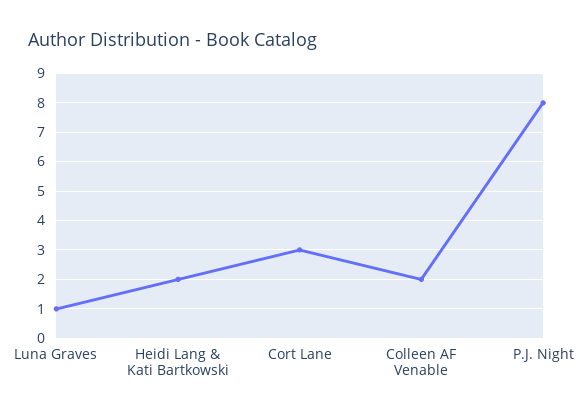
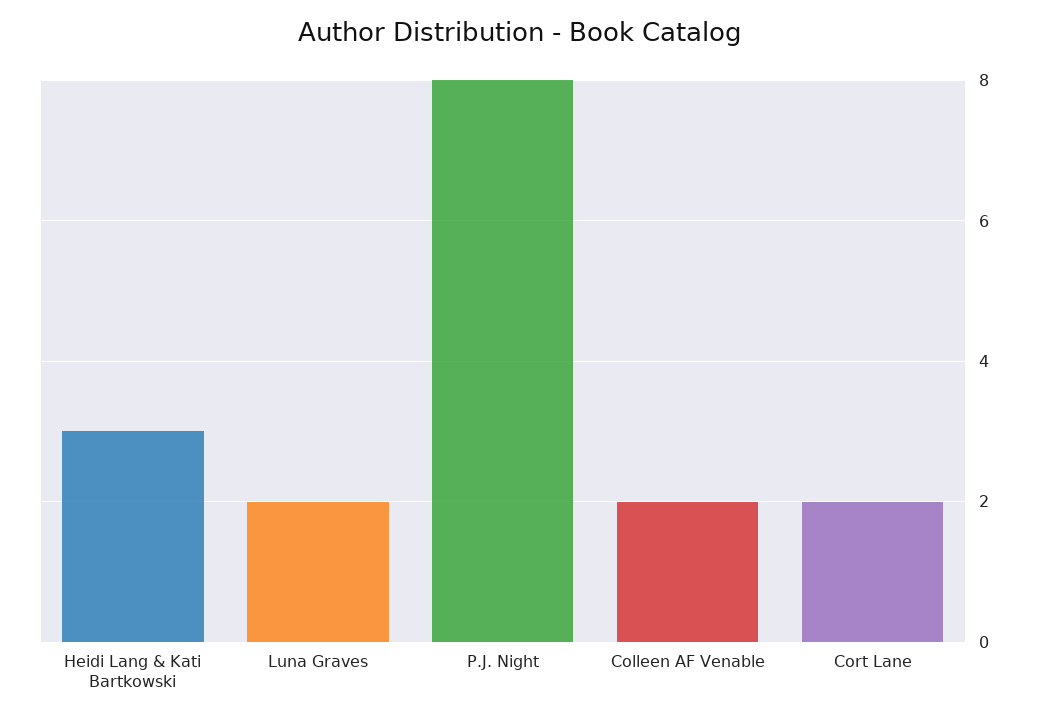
  {
-   "Luna Graves": 1,
+   "Luna Graves": 2,
-   "Heidi Lang & Kati Bartkowski": 2,
+   "Heidi Lang & Kati Bartkowski": 3,
-   "Cort Lane": 3,
+   "Cort Lane": 2,
    "Colleen AF Venable": 2,
    "P.J. Night": 8
  }

